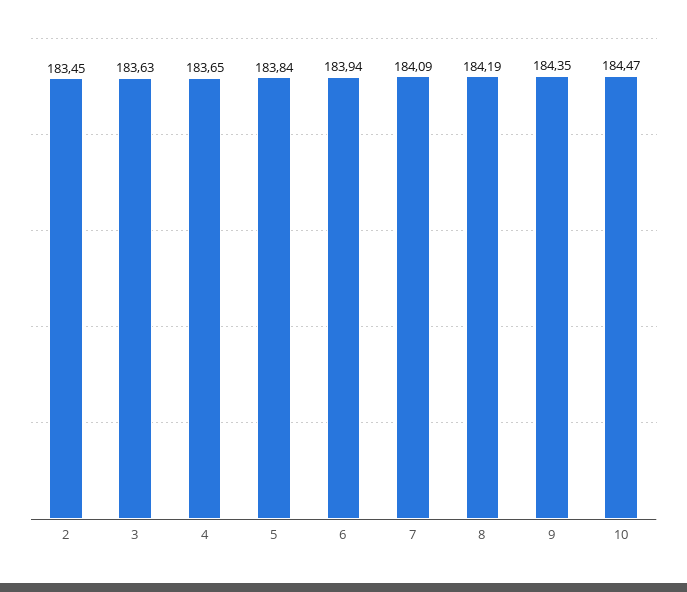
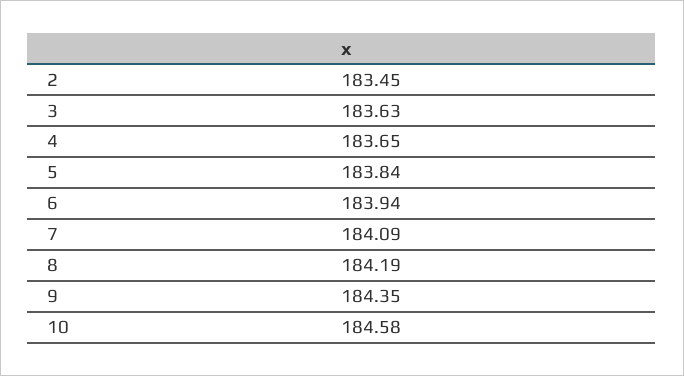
  {
    "2": 183.45,
    "3": 183.63,
    "4": 183.65,
    "5": 183.84,
    "6": 183.94,
    "7": 184.09,
    "8": 184.19,
    "9": 184.35,
-   "10": 184.47
+   "10": 184.58
  }

